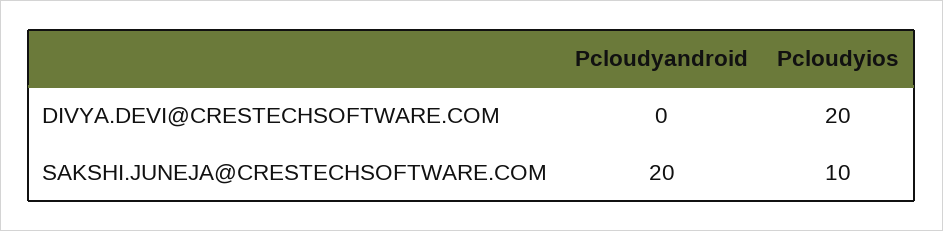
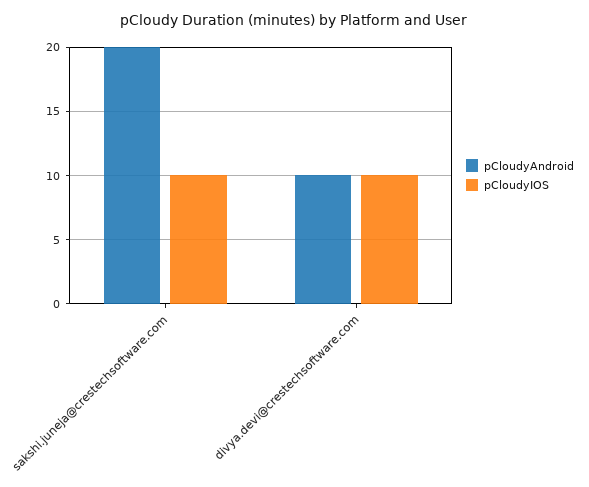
  {
    "Pcloudyandroid": {
-     "DIVYA.DEVI@CRESTECHSOFTWARE.COM": 0,
+     "DIVYA.DEVI@CRESTECHSOFTWARE.COM": 10,
      "SAKSHI.JUNEJA@CRESTECHSOFTWARE.COM": 20
    },
    "Pcloudyios": {
-     "DIVYA.DEVI@CRESTECHSOFTWARE.COM": 20,
+     "DIVYA.DEVI@CRESTECHSOFTWARE.COM": 10,
      "SAKSHI.JUNEJA@CRESTECHSOFTWARE.COM": 10
    }
  }

